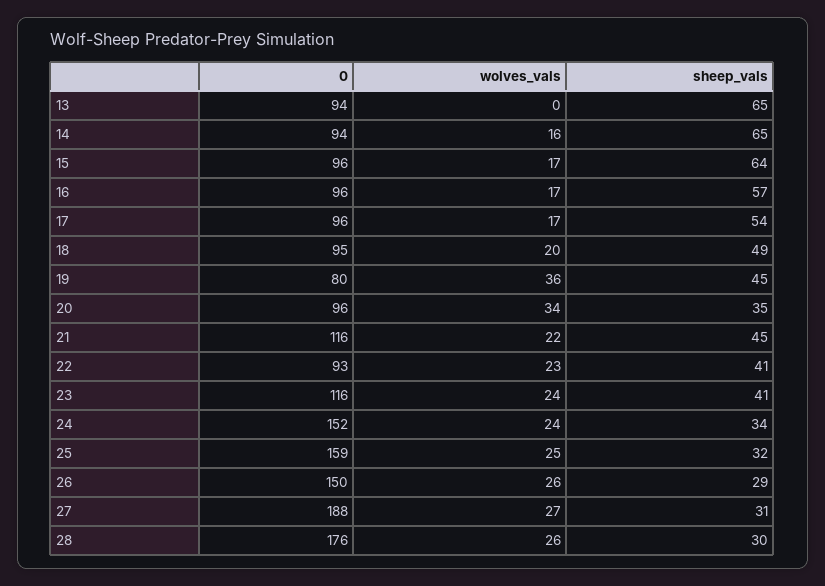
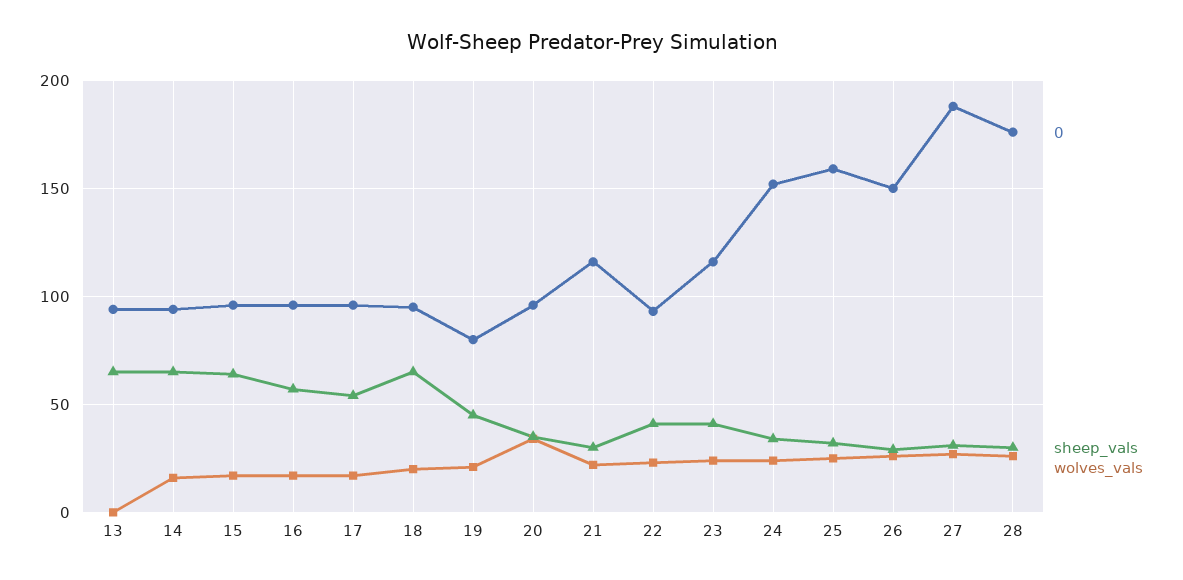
  {
    "0": {
      "13": 94,
      "14": 94,
      "15": 96,
      "16": 96,
      "17": 96,
      "18": 95,
      "19": 80,
      "20": 96,
      "21": 116,
      "22": 93,
      "23": 116,
      "24": 152,
      "25": 159,
      "26": 150,
      "27": 188,
      "28": 176
    },
    "wolves_vals": {
      "13": 0,
      "14": 16,
      "15": 17,
      "16": 17,
      "17": 17,
      "18": 20,
-     "19": 36,
+     "19": 20,
      "20": 34,
      "21": 22,
      "22": 23,
      "23": 24,
      "24": 24,
      "25": 25,
      "26": 26,
      "27": 27,
      "28": 26
    },
    "sheep_vals": {
      "13": 65,
      "14": 65,
      "15": 64,
      "16": 57,
      "17": 54,
-     "18": 49,
+     "18": 65,
      "19": 45,
      "20": 35,
-     "21": 45,
+     "21": 30,
      "22": 41,
      "23": 41,
      "24": 34,
      "25": 32,
      "26": 29,
      "27": 31,
      "28": 30
    }
  }

